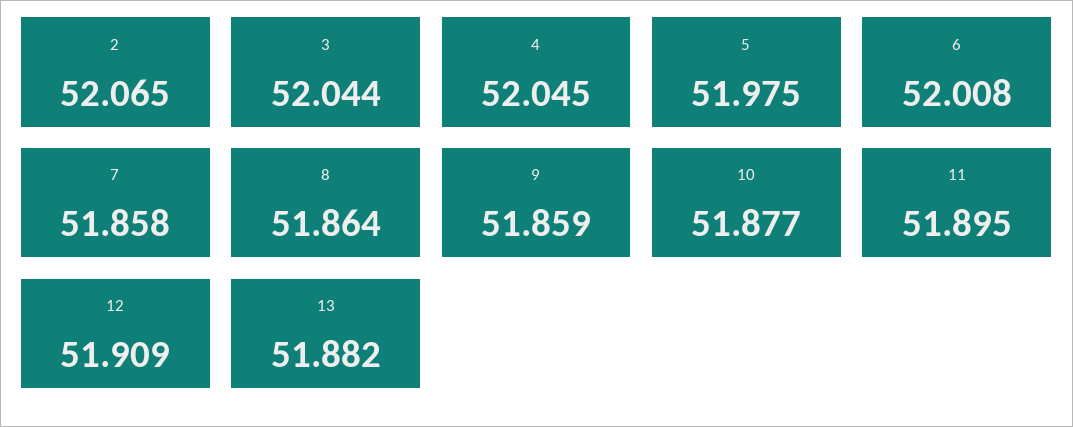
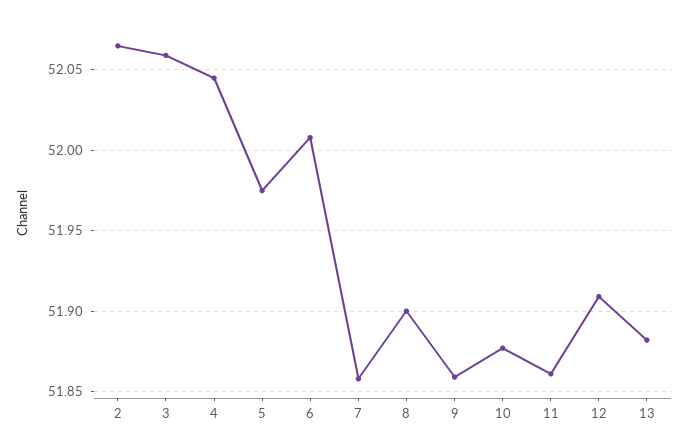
  {
    "2": 52.065,
-   "3": 52.044,
+   "3": 52.06,
    "4": 52.045,
    "5": 51.975,
    "6": 52.008,
    "7": 51.858,
-   "8": 51.864,
+   "8": 51.9,
    "9": 51.859,
    "10": 51.877,
-   "11": 51.895,
+   "11": 51.86,
    "12": 51.909,
    "13": 51.882
  }

